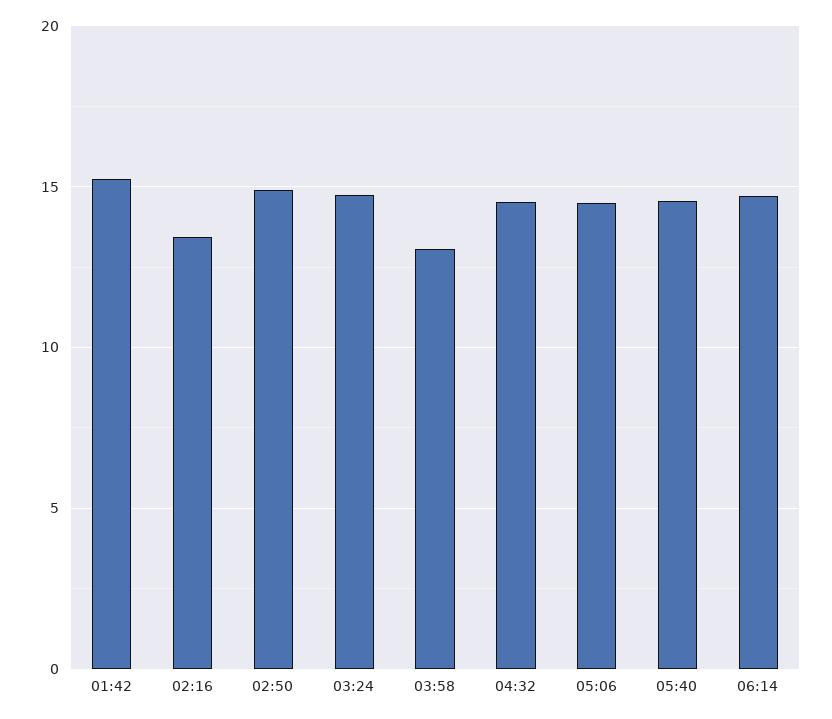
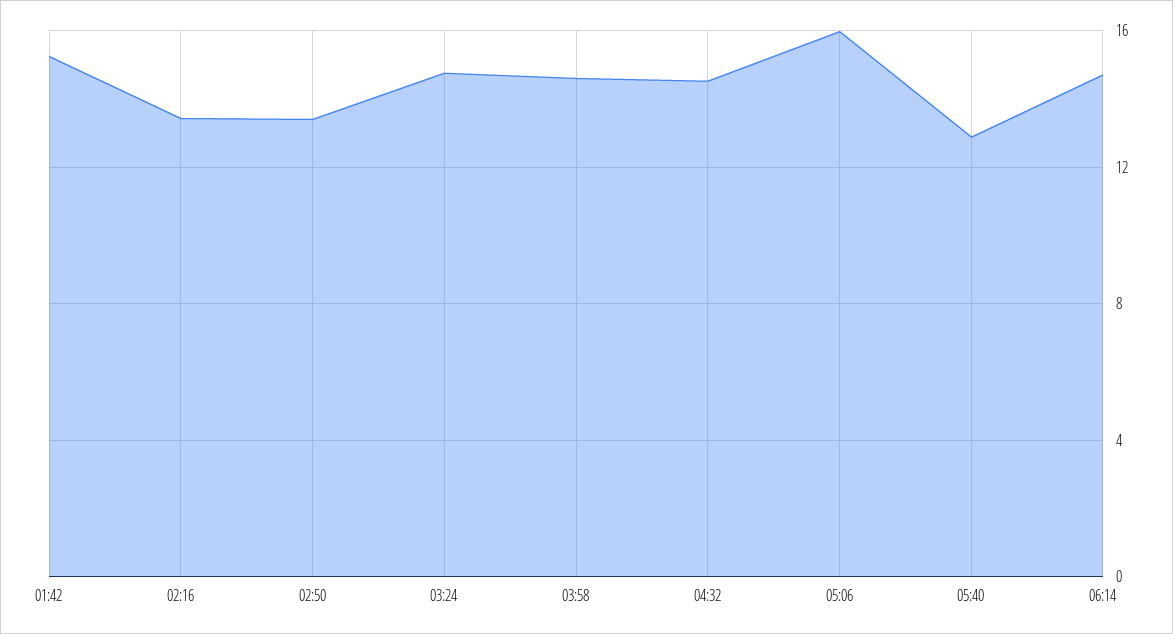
  {
    "01:42": 15,
    "02:16": 13.5,
-   "02:50": 15,
+   "02:50": 13.5,
    "03:24": 15,
-   "03:58": 13,
+   "03:58": 14.5,
    "04:32": 14.5,
-   "05:06": 14.5,
+   "05:06": 16,
-   "05:40": 14.5,
+   "05:40": 13,
    "06:14": 14.5
  }

